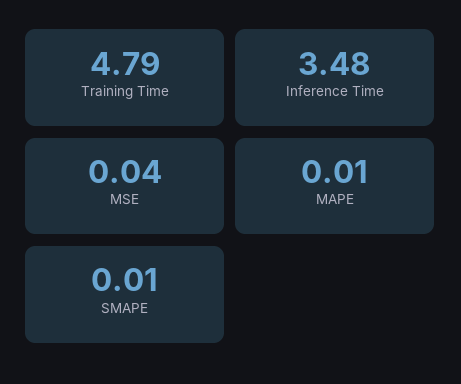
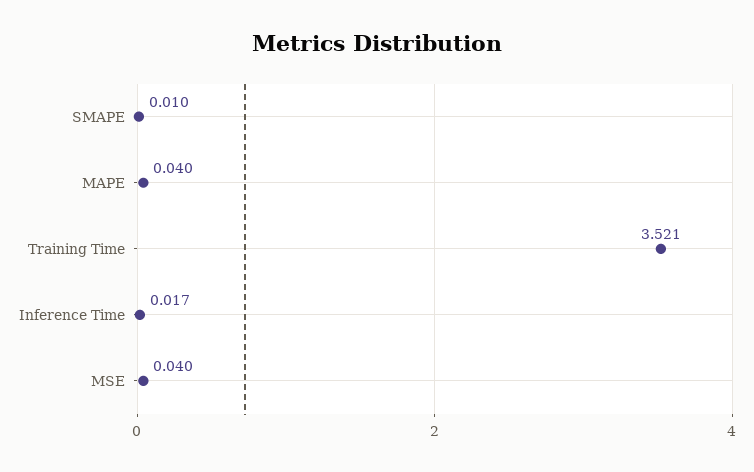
  {
-   "Training Time": 4.79,
+   "Training Time": 3.521,
-   "Inference Time": 3.48,
+   "Inference Time": 0.017,
    "MSE": 0.04,
-   "MAPE": 0.01,
+   "MAPE": 0.04,
    "SMAPE": 0.01
  }

